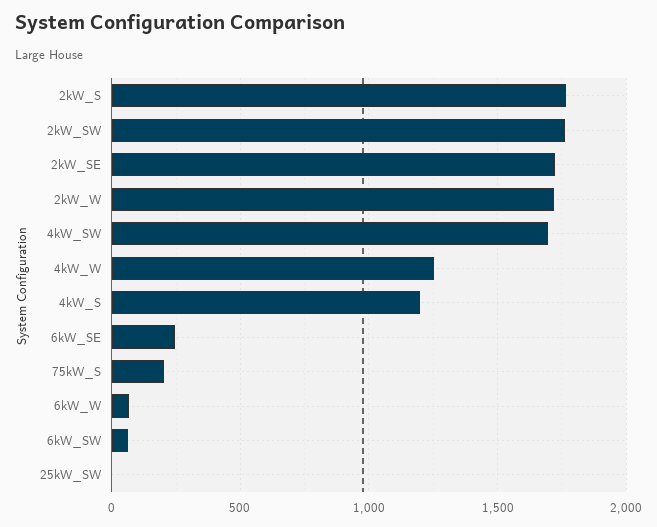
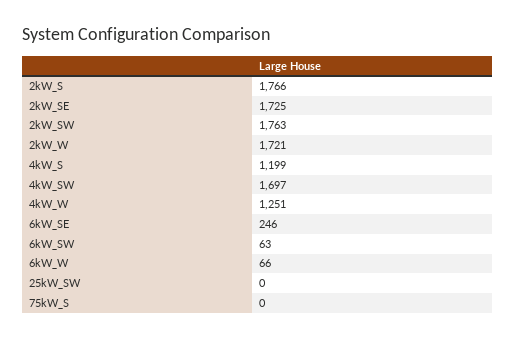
  {
    "2kW_S": 1766,
    "2kW_SW": 1763,
    "2kW_SE": 1725,
    "2kW_W": 1721,
    "4kW_SW": 1697,
    "4kW_W": 1251,
    "4kW_S": 1199,
    "6kW_SE": 246,
-   "75kW_S": 200,
+   "75kW_S": 0,
    "6kW_W": 66,
    "6kW_SW": 63,
    "25kW_SW": 0
  }

